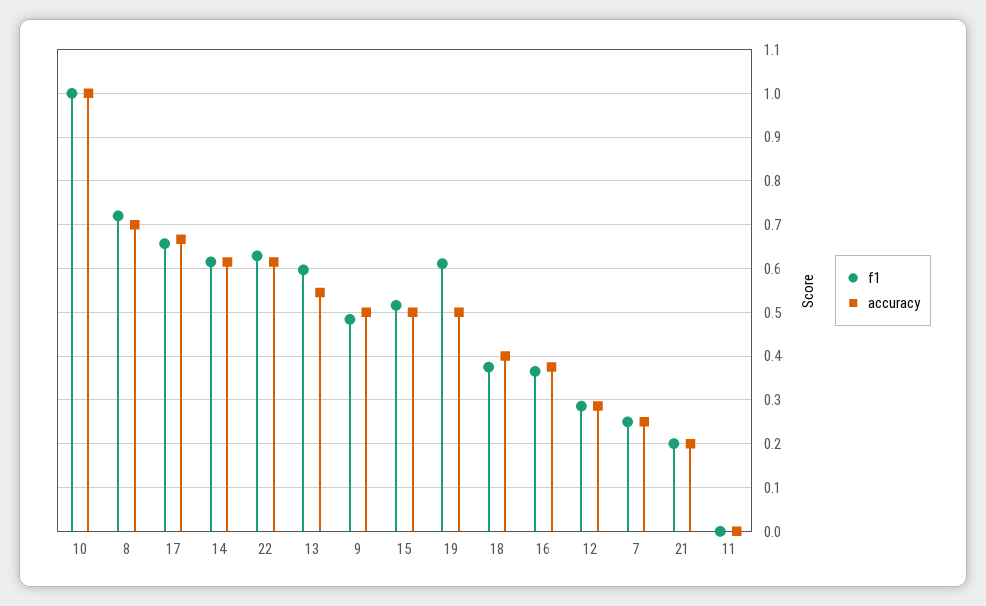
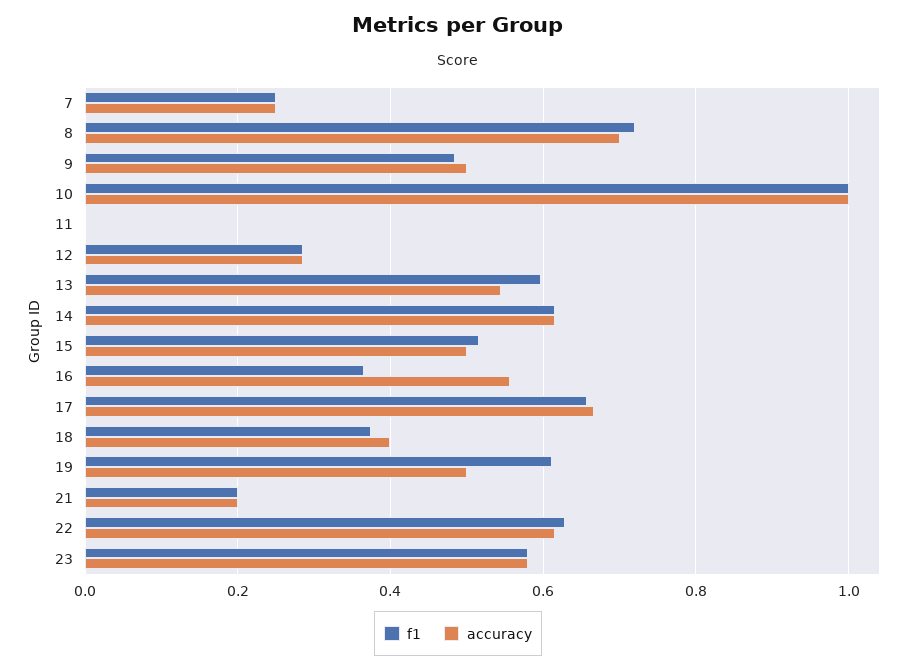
  {
    "f1": {
      "10": 1,
      "8": 0.72,
      "17": 0.66,
      "14": 0.62,
      "22": 0.62,
      "13": 0.6,
      "9": 0.48,
      "15": 0.52,
      "19": 0.62,
      "18": 0.38,
      "16": 0.36,
      "12": 0.28,
      "7": 0.26,
      "21": 0.2,
-     "11": 0
+     "11": 0,
+     "23": 0.58
    },
    "accuracy": {
      "10": 1,
      "8": 0.7,
      "17": 0.66,
      "14": 0.62,
      "22": 0.62,
      "13": 0.54,
      "9": 0.5,
      "15": 0.5,
      "19": 0.5,
      "18": 0.4,
-     "16": 0.38,
+     "16": 0.56,
      "12": 0.28,
      "7": 0.26,
      "21": 0.2,
-     "11": 0
+     "11": 0,
+     "23": 0.58
    }
  }

